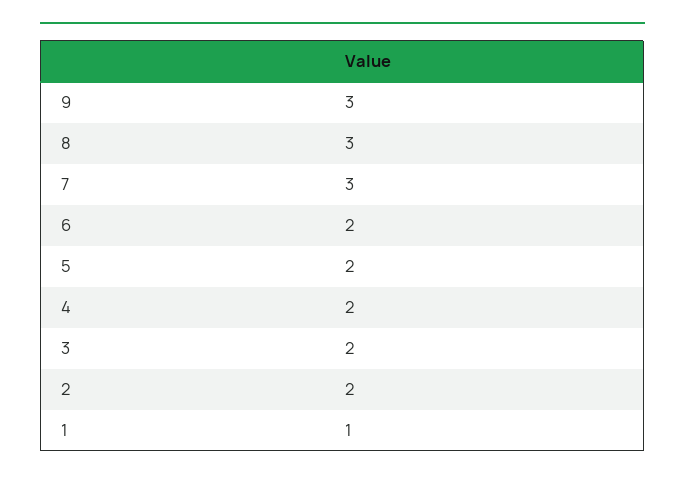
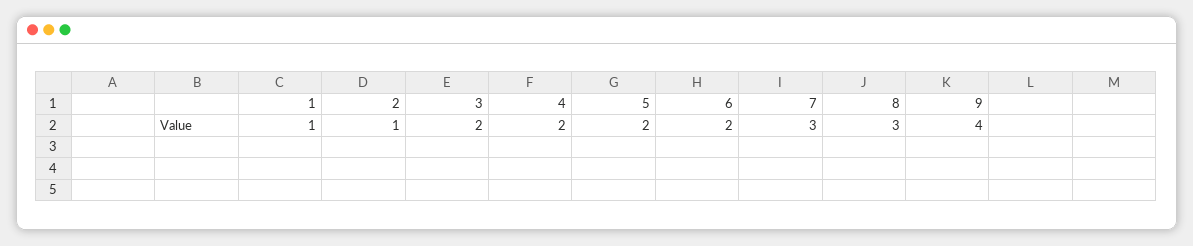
  {
-   "9": 3,
+   "9": 4,
    "8": 3,
    "7": 3,
    "6": 2,
    "5": 2,
    "4": 2,
    "3": 2,
-   "2": 2,
+   "2": 1,
    "1": 1
  }

